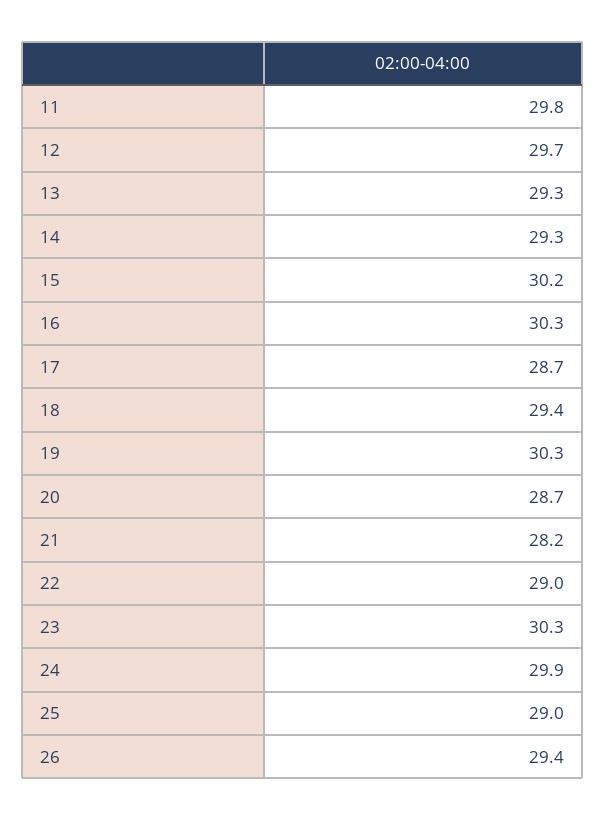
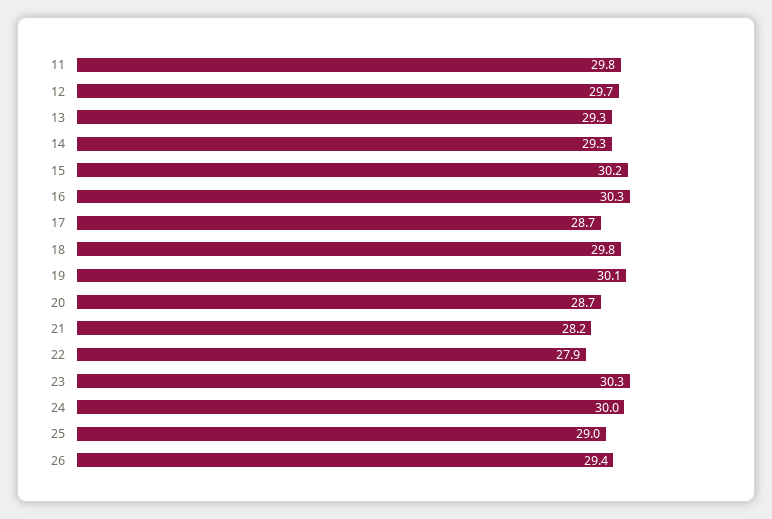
  {
    "11": 29.8,
    "12": 29.7,
    "13": 29.3,
    "14": 29.3,
    "15": 30.2,
    "16": 30.3,
    "17": 28.7,
-   "18": 29.4,
+   "18": 29.8,
-   "19": 30.3,
+   "19": 30.1,
    "20": 28.7,
    "21": 28.2,
-   "22": 29,
+   "22": 27.9,
    "23": 30.3,
-   "24": 29.9,
+   "24": 30,
    "25": 29,
    "26": 29.4
  }

